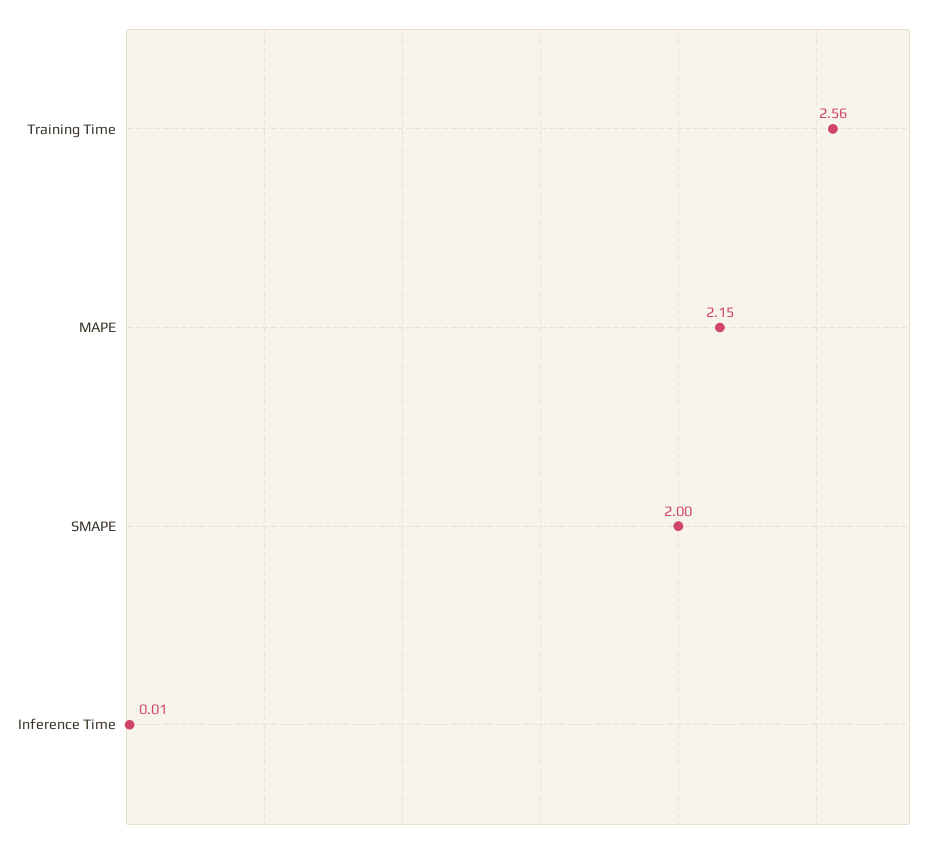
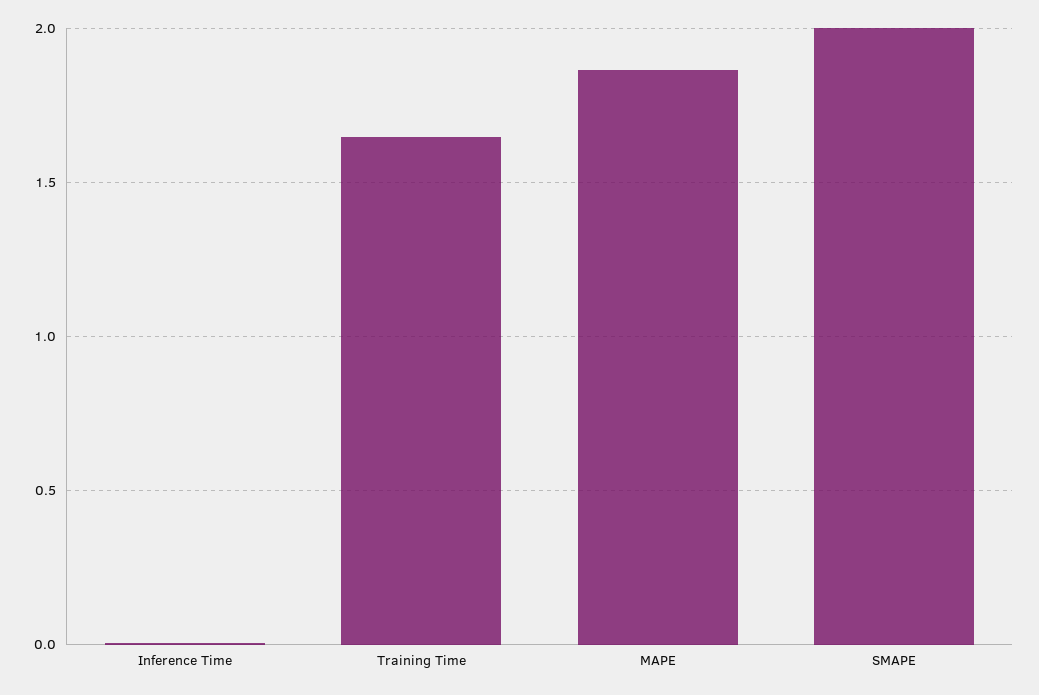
  {
-   "Training Time": 2.56,
+   "Training Time": 1.65,
-   "MAPE": 2.15,
+   "MAPE": 1.85,
    "SMAPE": 2,
    "Inference Time": 0.01
  }

